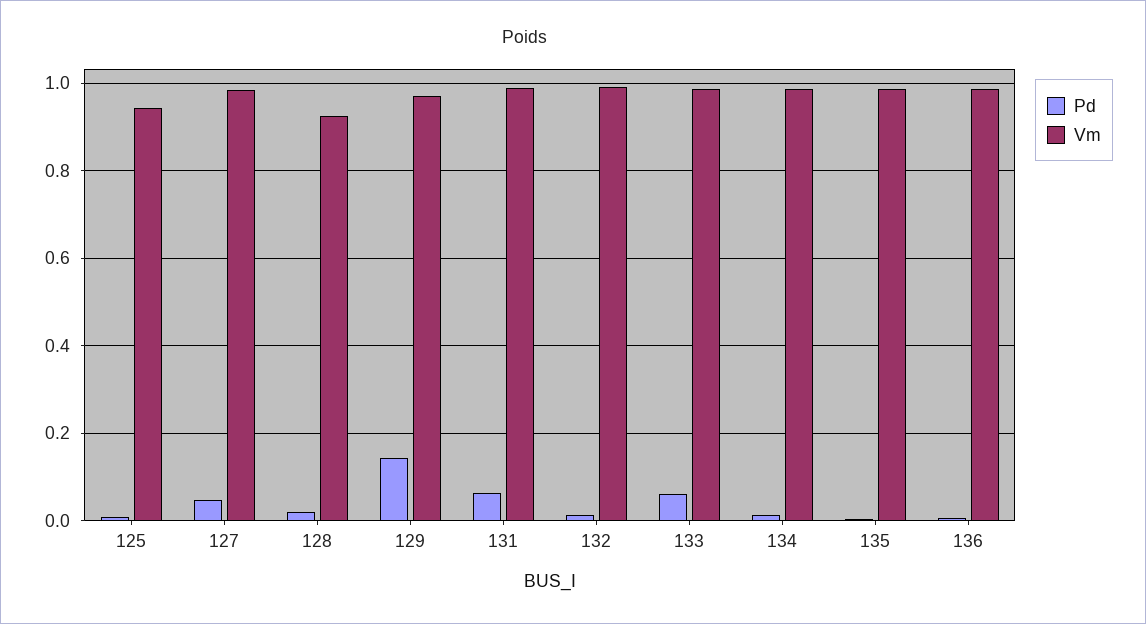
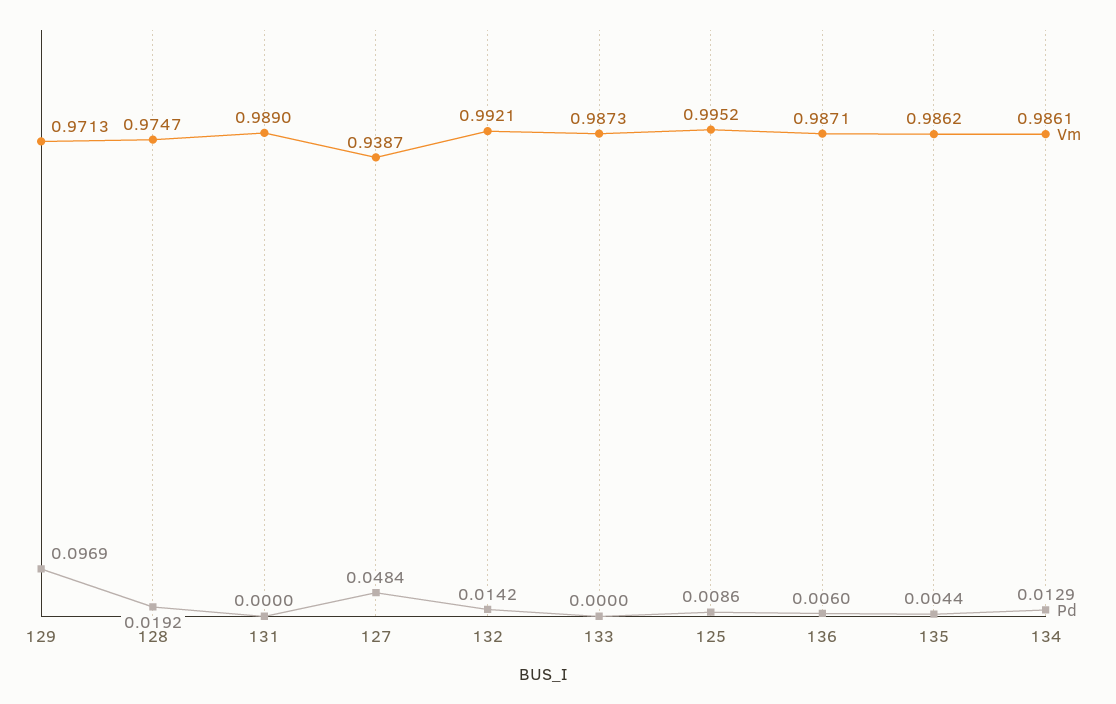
  {
    "Pd": {
      "125": 0.0086,
      "127": 0.0484,
      "128": 0.0192,
-     "129": 0.14,
+     "129": 0.0969,
-     "131": 0.06,
+     "131": 0,
      "132": 0.0142,
-     "133": 0.06,
+     "133": 0,
      "134": 0.0129,
      "135": 0.0044,
      "136": 0.006
    },
    "Vm": {
-     "125": 0.94,
+     "125": 0.9952,
-     "127": 0.98,
+     "127": 0.9387,
-     "128": 0.92,
+     "128": 0.9747,
      "129": 0.9713,
      "131": 0.989,
      "132": 0.9921,
      "133": 0.9873,
      "134": 0.9861,
      "135": 0.9862,
      "136": 0.9871
    }
  }

